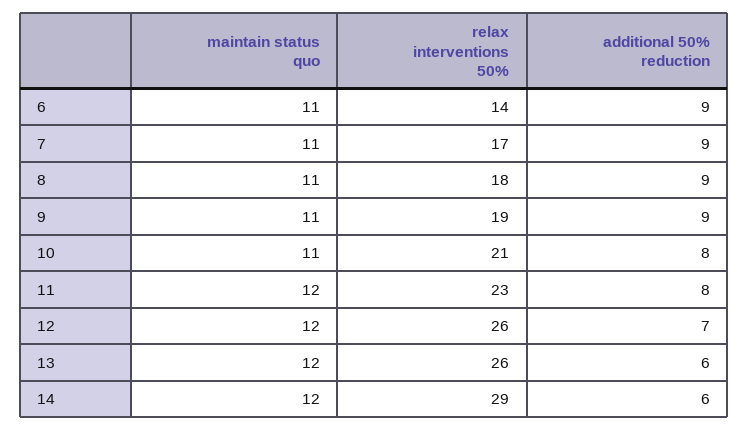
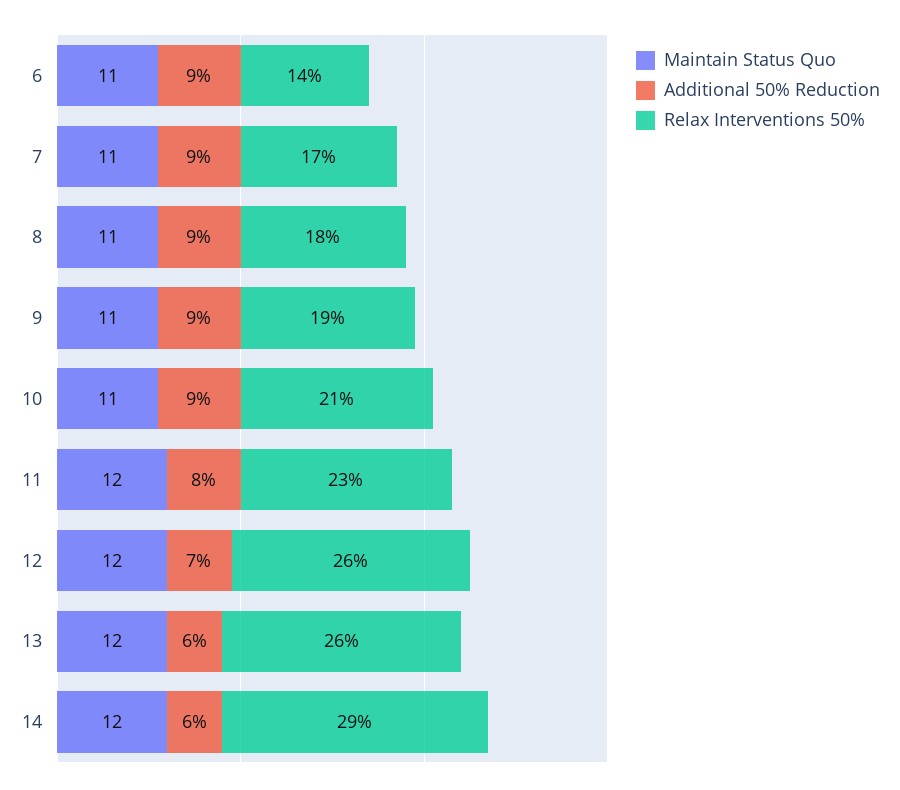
  {
    "maintain status quo": {
      "6": 11,
      "7": 11,
      "8": 11,
      "9": 11,
      "10": 11,
      "11": 12,
      "12": 12,
      "13": 12,
      "14": 12
    },
    "relax interventions 50%": {
      "6": 14,
      "7": 17,
      "8": 18,
      "9": 19,
      "10": 21,
      "11": 23,
      "12": 26,
      "13": 26,
      "14": 29
    },
    "additional 50% reduction": {
      "6": 9,
      "7": 9,
      "8": 9,
      "9": 9,
-     "10": 8,
+     "10": 9,
      "11": 8,
      "12": 7,
      "13": 6,
      "14": 6
    }
  }

